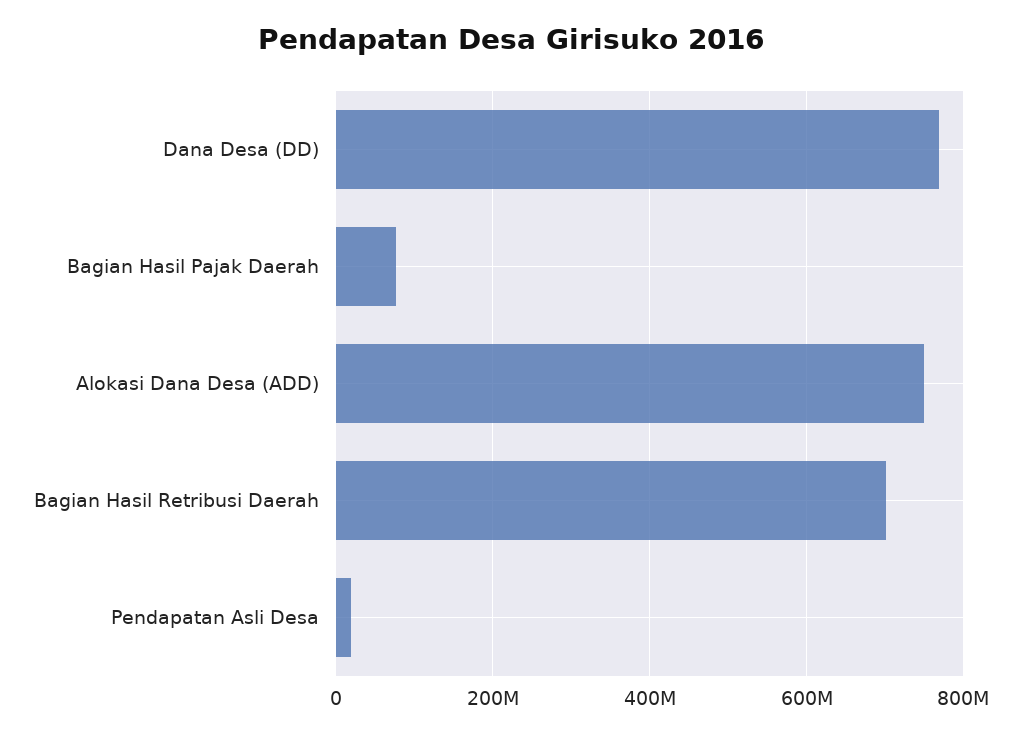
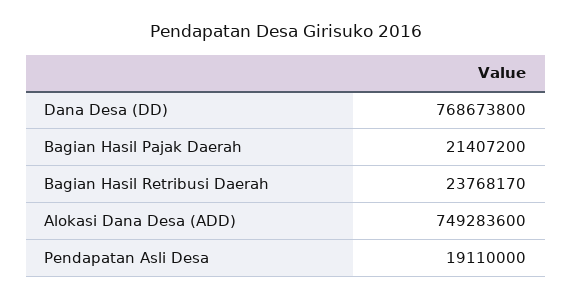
  {
    "Dana Desa (DD)": 768673800,
-   "Bagian Hasil Pajak Daerah": 80000000,
+   "Bagian Hasil Pajak Daerah": 21407200,
    "Alokasi Dana Desa (ADD)": 749283600,
-   "Bagian Hasil Retribusi Daerah": 700000000,
+   "Bagian Hasil Retribusi Daerah": 23768170,
    "Pendapatan Asli Desa": 19110000
  }

